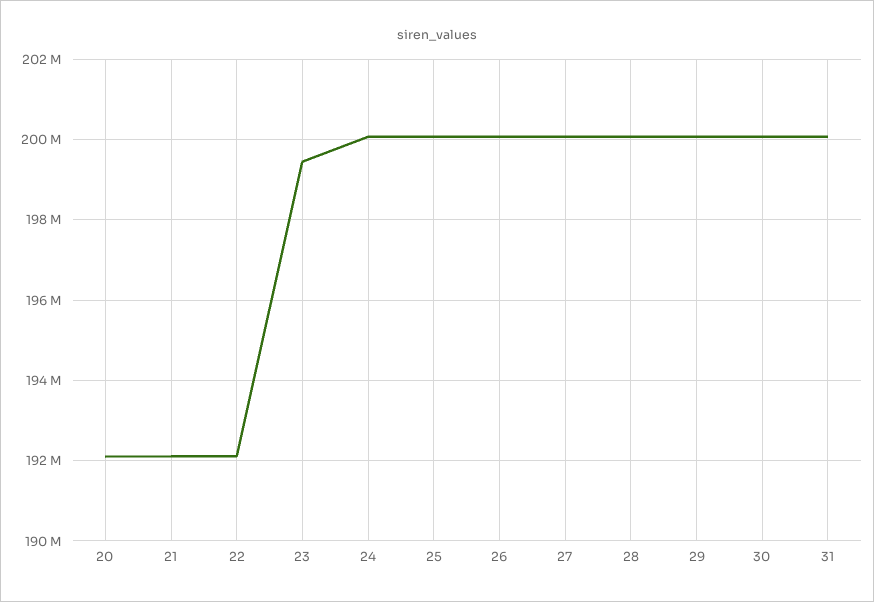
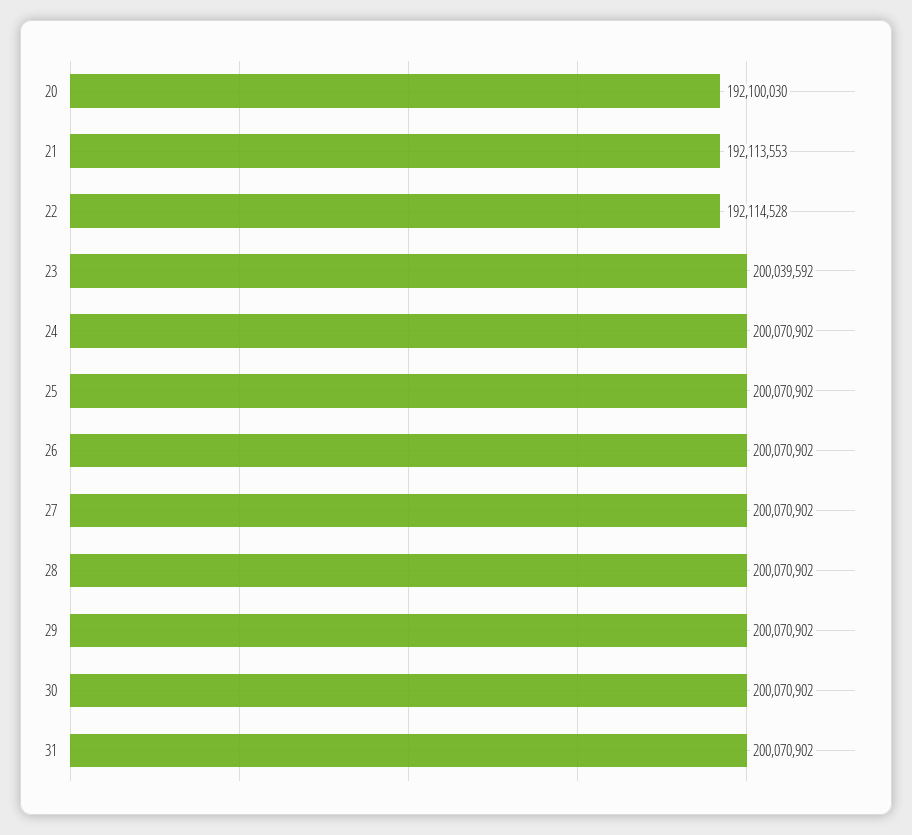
  {
    "20": 192100030,
    "21": 192113553,
    "22": 192114528,
-   "23": 199400000,
+   "23": 200039592,
    "24": 200070902,
    "25": 200070902,
    "26": 200070902,
    "27": 200070902,
    "28": 200070902,
    "29": 200070902,
    "30": 200070902,
    "31": 200070902
  }

